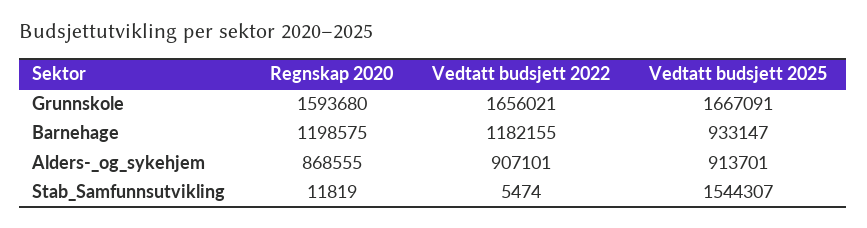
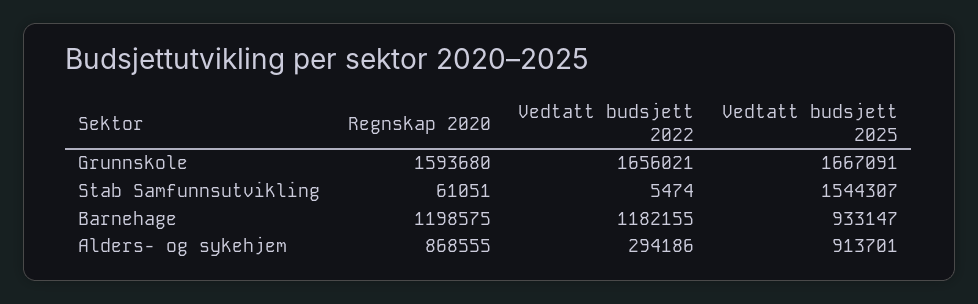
  {
    "Regnskap 2020": {
      "Grunnskole": 1593680,
      "Barnehage": 1198575,
      "Alders-_og_sykehjem": 868555,
-     "Stab_Samfunnsutvikling": 11819
+     "Stab_Samfunnsutvikling": 61051
    },
    "Vedtatt budsjett 2022": {
      "Grunnskole": 1656021,
      "Barnehage": 1182155,
-     "Alders-_og_sykehjem": 907101,
+     "Alders-_og_sykehjem": 294186,
      "Stab_Samfunnsutvikling": 5474
    },
    "Vedtatt budsjett 2025": {
      "Grunnskole": 1667091,
      "Barnehage": 933147,
      "Alders-_og_sykehjem": 913701,
      "Stab_Samfunnsutvikling": 1544307
    }
  }

